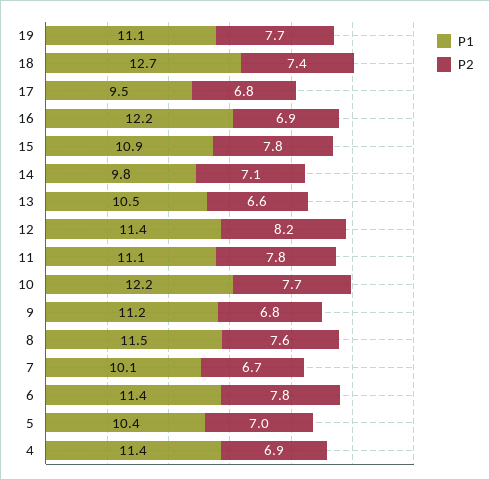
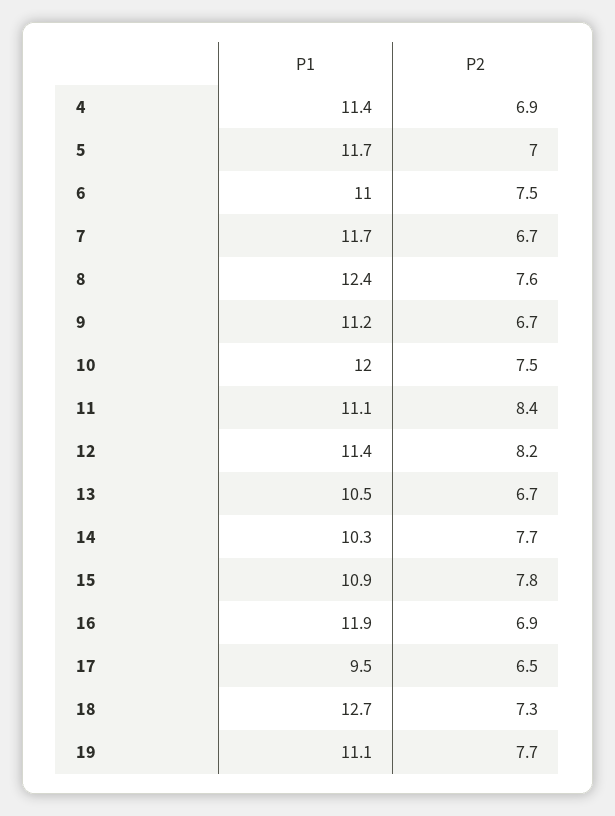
  {
    "P1": {
      "19": 11.1,
      "18": 12.7,
      "17": 9.5,
-     "16": 12.2,
+     "16": 11.9,
      "15": 10.9,
-     "14": 9.8,
+     "14": 10.3,
      "13": 10.5,
      "12": 11.4,
      "11": 11.1,
-     "10": 12.2,
+     "10": 12,
      "9": 11.2,
-     "8": 11.5,
+     "8": 12.4,
-     "7": 10.1,
+     "7": 11.7,
-     "6": 11.4,
+     "6": 11,
-     "5": 10.4,
+     "5": 11.7,
      "4": 11.4
    },
    "P2": {
      "19": 7.7,
-     "18": 7.4,
+     "18": 7.3,
-     "17": 6.8,
+     "17": 6.5,
      "16": 6.9,
      "15": 7.8,
-     "14": 7.1,
+     "14": 7.7,
-     "13": 6.6,
+     "13": 6.7,
      "12": 8.2,
-     "11": 7.8,
+     "11": 8.4,
-     "10": 7.7,
+     "10": 7.5,
-     "9": 6.8,
+     "9": 6.7,
      "8": 7.6,
      "7": 6.7,
-     "6": 7.8,
+     "6": 7.5,
      "5": 7,
      "4": 6.9
    }
  }

